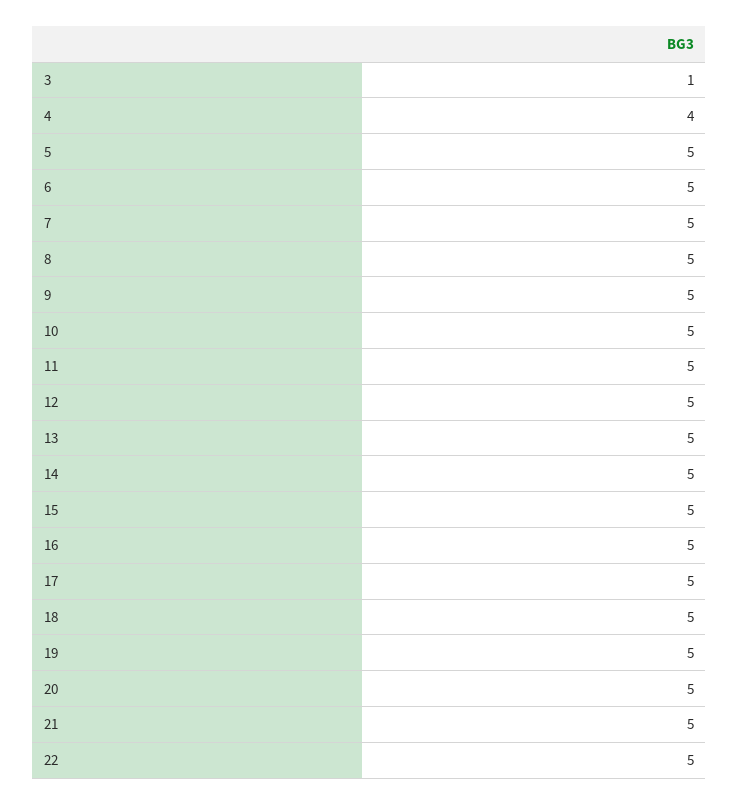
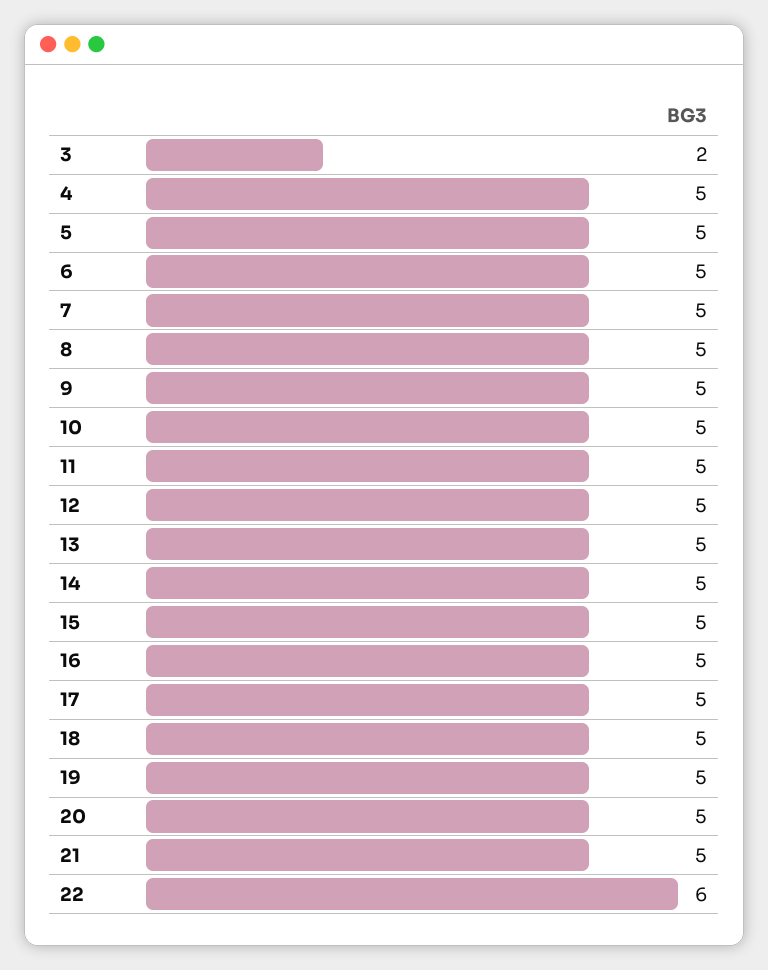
  {
-   "3": 1,
+   "3": 2,
-   "4": 4,
+   "4": 5,
    "5": 5,
    "6": 5,
    "7": 5,
    "8": 5,
    "9": 5,
    "10": 5,
    "11": 5,
    "12": 5,
    "13": 5,
    "14": 5,
    "15": 5,
    "16": 5,
    "17": 5,
    "18": 5,
    "19": 5,
    "20": 5,
    "21": 5,
-   "22": 5
+   "22": 6
  }

